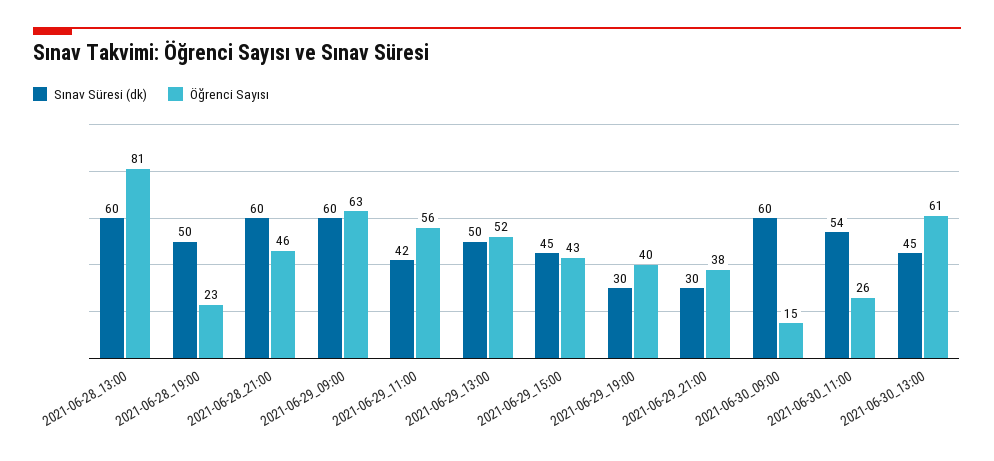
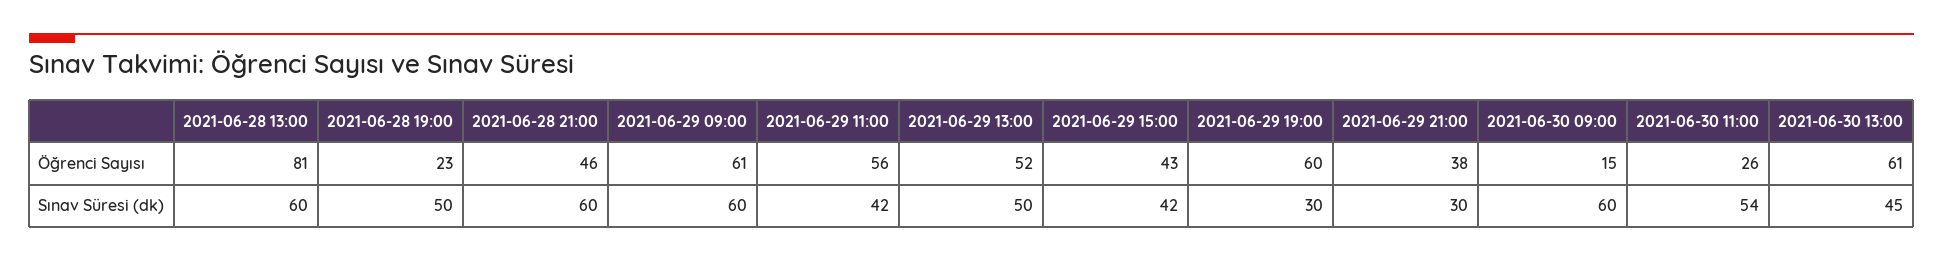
  {
    "Sınav Süresi (dk)": {
      "2021-06-28_13:00": 60,
      "2021-06-28_19:00": 50,
      "2021-06-28_21:00": 60,
      "2021-06-29_09:00": 60,
      "2021-06-29_11:00": 42,
      "2021-06-29_13:00": 50,
-     "2021-06-29_15:00": 45,
+     "2021-06-29_15:00": 42,
      "2021-06-29_19:00": 30,
      "2021-06-29_21:00": 30,
      "2021-06-30_09:00": 60,
      "2021-06-30_11:00": 54,
      "2021-06-30_13:00": 45
    },
    "Öğrenci Sayısı": {
      "2021-06-28_13:00": 81,
      "2021-06-28_19:00": 23,
      "2021-06-28_21:00": 46,
-     "2021-06-29_09:00": 63,
+     "2021-06-29_09:00": 61,
      "2021-06-29_11:00": 56,
      "2021-06-29_13:00": 52,
      "2021-06-29_15:00": 43,
-     "2021-06-29_19:00": 40,
+     "2021-06-29_19:00": 60,
      "2021-06-29_21:00": 38,
      "2021-06-30_09:00": 15,
      "2021-06-30_11:00": 26,
      "2021-06-30_13:00": 61
    }
  }

